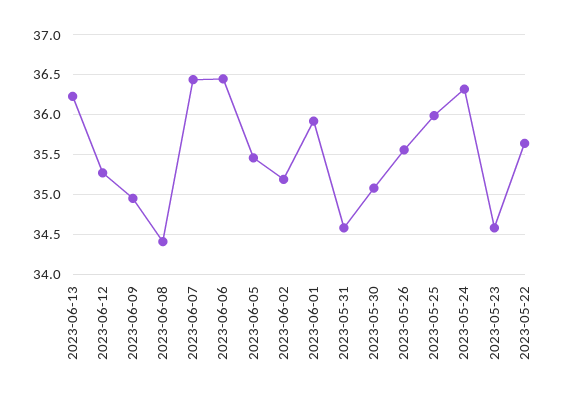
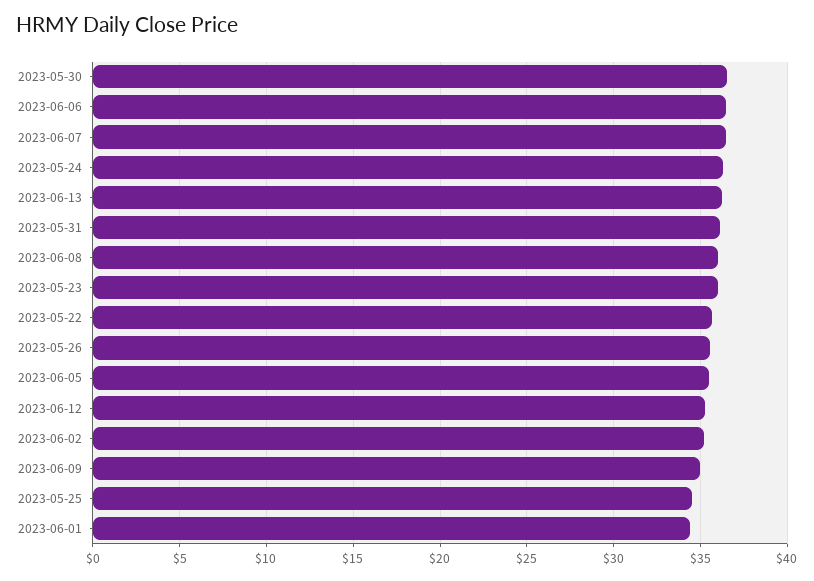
  {
    "2023-06-13": 36.2,
    "2023-06-12": 35.3,
    "2023-06-09": 35,
-   "2023-06-08": 34.4,
+   "2023-06-08": 36,
    "2023-06-07": 36.4,
    "2023-06-06": 36.5,
    "2023-06-05": 35.5,
    "2023-06-02": 35.2,
-   "2023-06-01": 35.9,
+   "2023-06-01": 34.5,
-   "2023-05-31": 34.6,
+   "2023-05-31": 36,
-   "2023-05-30": 35.1,
+   "2023-05-30": 36.5,
    "2023-05-26": 35.6,
-   "2023-05-25": 36,
+   "2023-05-25": 34.5,
    "2023-05-24": 36.3,
-   "2023-05-23": 34.6,
+   "2023-05-23": 36,
    "2023-05-22": 35.6
  }

